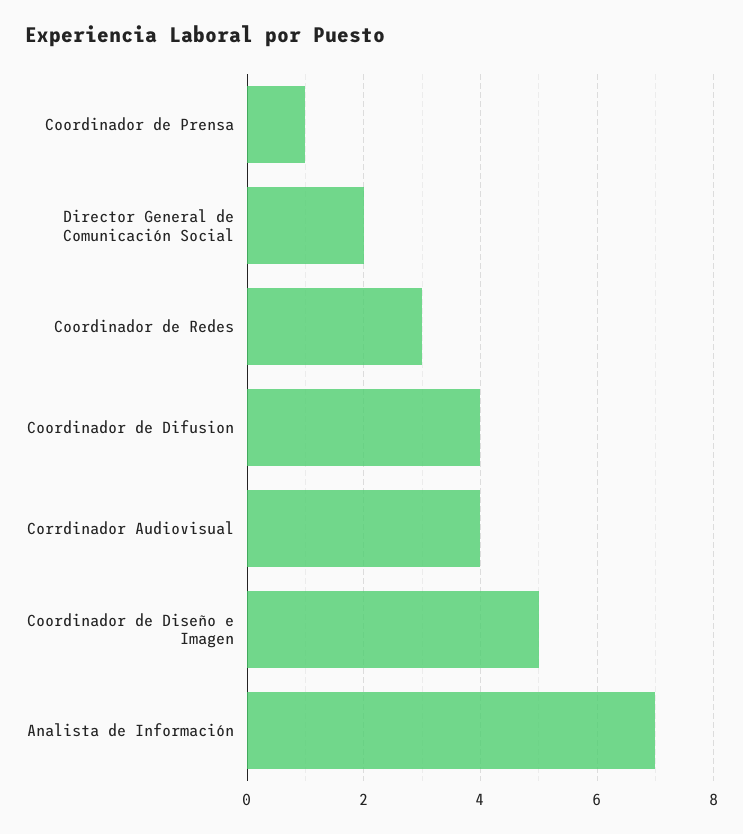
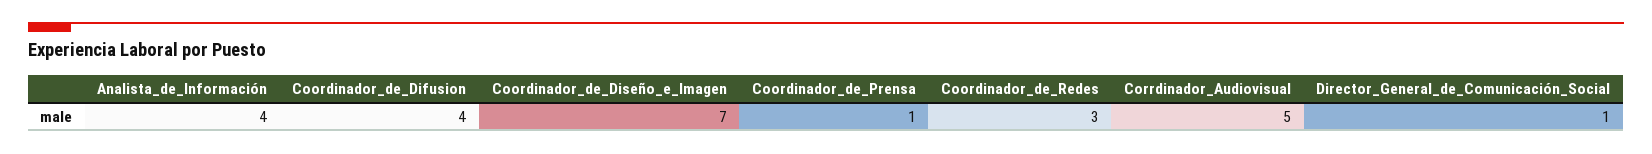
  {
    "Coordinador de Prensa": 1,
-   "Director General de Comunicación Social": 2,
+   "Director General de Comunicación Social": 1,
    "Coordinador de Redes": 3,
    "Coordinador de Difusion": 4,
-   "Corrdinador Audiovisual": 4,
+   "Corrdinador Audiovisual": 5,
-   "Coordinador de Diseño e Imagen": 5,
+   "Coordinador de Diseño e Imagen": 7,
-   "Analista de Información": 7
+   "Analista de Información": 4
  }

